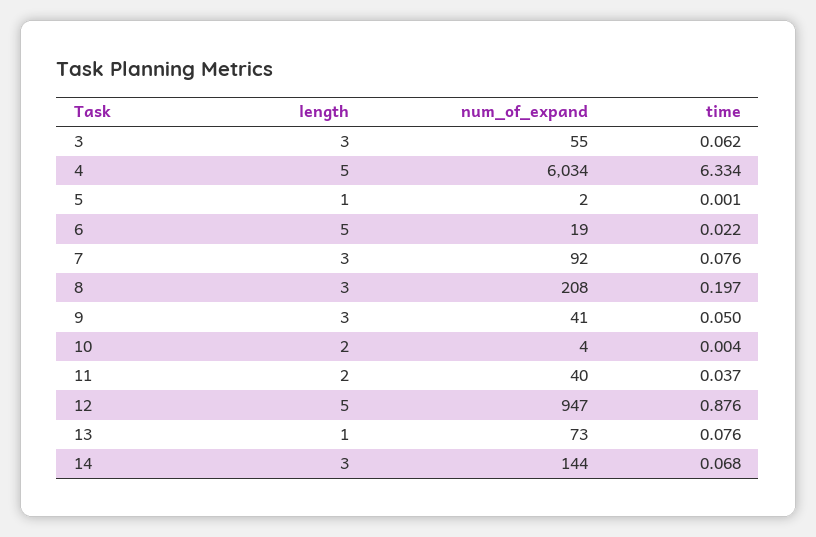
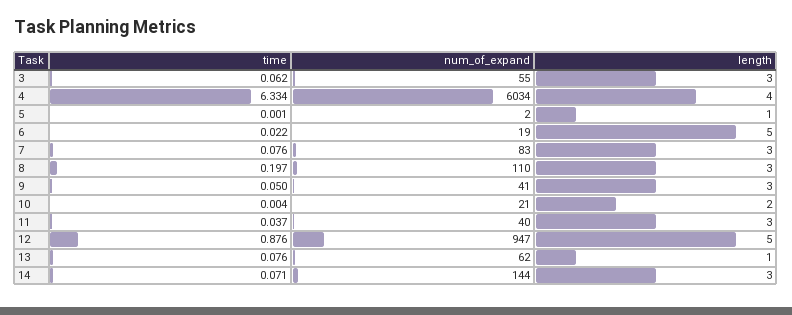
  {
    "length": {
      "3": 3,
-     "4": 5,
+     "4": 4,
      "5": 1,
      "6": 5,
      "7": 3,
      "8": 3,
      "9": 3,
      "10": 2,
-     "11": 2,
+     "11": 3,
      "12": 5,
      "13": 1,
      "14": 3
    },
    "num_of_expand": {
      "3": 55,
      "4": 6034,
      "5": 2,
      "6": 19,
-     "7": 92,
+     "7": 83,
-     "8": 208,
+     "8": 110,
      "9": 41,
-     "10": 4,
+     "10": 21,
      "11": 40,
      "12": 947,
-     "13": 73,
+     "13": 62,
      "14": 144
    },
    "time": {
      "3": 0.062,
      "4": 6.334,
      "5": 0.001,
      "6": 0.022,
      "7": 0.076,
      "8": 0.197,
      "9": 0.05,
      "10": 0.004,
      "11": 0.037,
      "12": 0.876,
      "13": 0.076,
-     "14": 0.068
+     "14": 0.071
    }
  }

